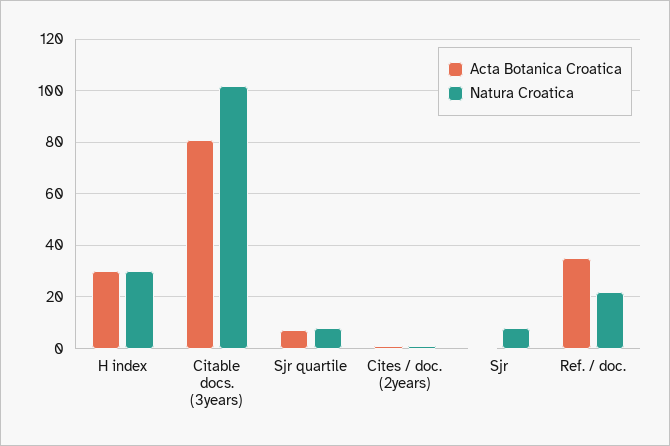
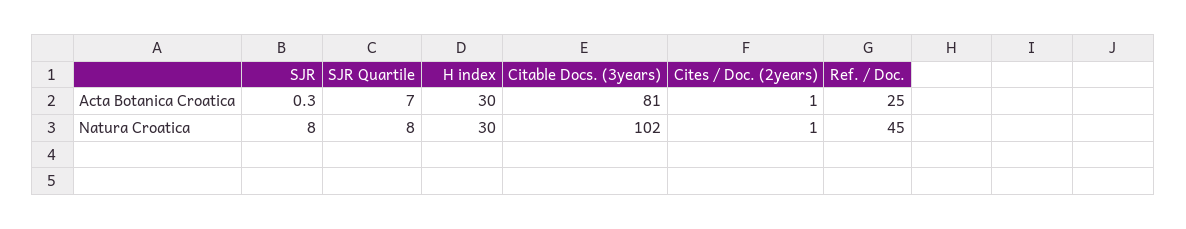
  {
    "Acta Botanica Croatica": {
      "H index": 30,
      "Citable docs. (3years)": 81,
      "Sjr quartile": 7,
      "Cites / doc. (2years)": 1,
      "Sjr": 0.3,
-     "Ref. / doc.": 35
+     "Ref. / doc.": 25
    },
    "Natura Croatica": {
      "H index": 30,
      "Citable docs. (3years)": 102,
      "Sjr quartile": 8,
      "Cites / doc. (2years)": 1,
      "Sjr": 8,
-     "Ref. / doc.": 22.5
+     "Ref. / doc.": 45
    }
  }

